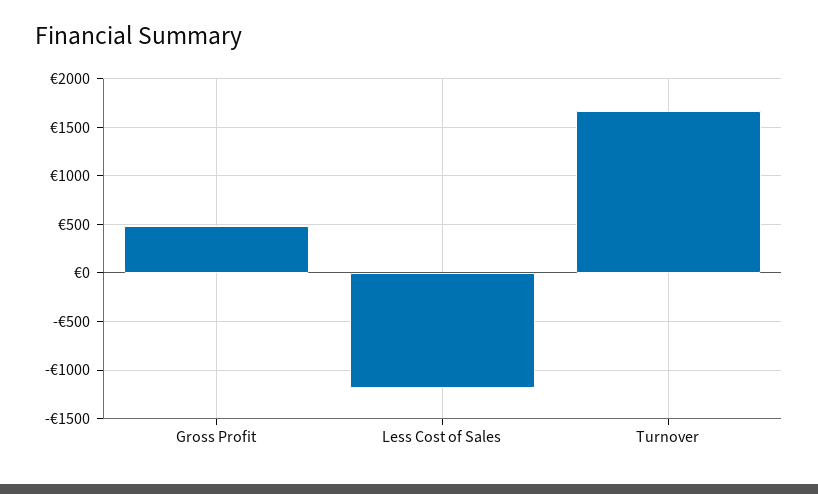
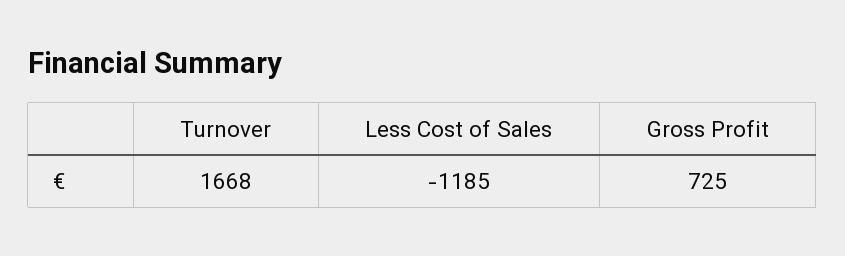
  {
-   "Gross Profit": 500,
+   "Gross Profit": 725,
    "Less Cost of Sales": -1185,
    "Turnover": 1668
  }

